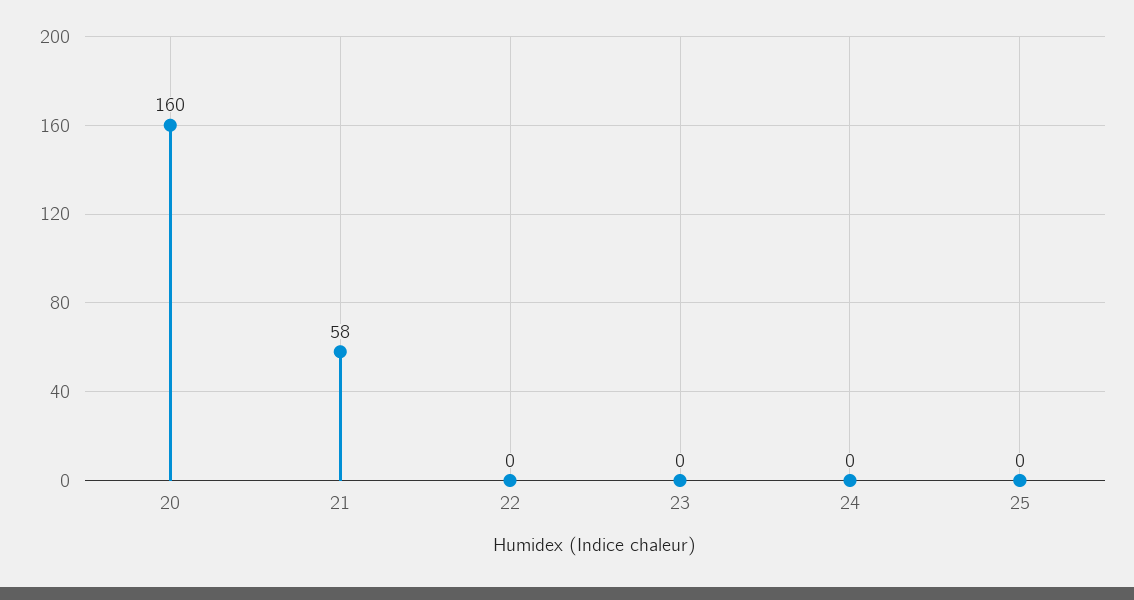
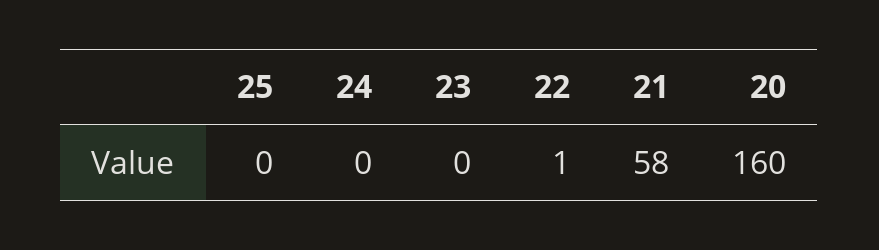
  {
    "20": 160,
    "21": 58,
-   "22": 0,
+   "22": 1,
    "23": 0,
    "24": 0,
    "25": 0
  }

